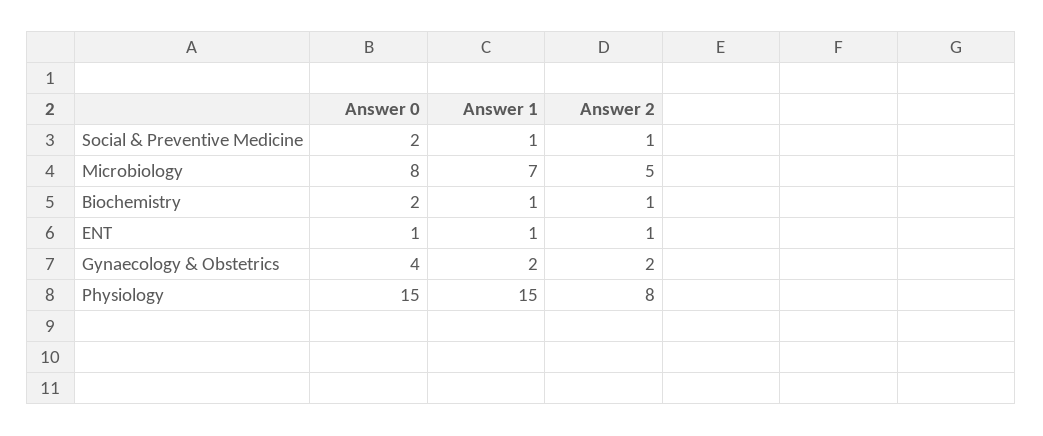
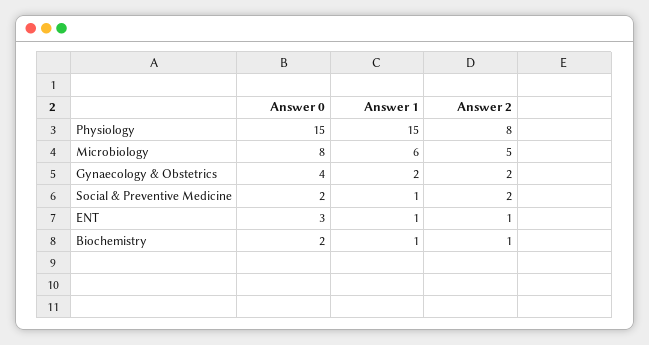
  {
    "Answer 0": {
      "Social & Preventive Medicine": 2,
      "Microbiology": 8,
      "Biochemistry": 2,
-     "ENT": 1,
+     "ENT": 3,
      "Gynaecology & Obstetrics": 4,
      "Physiology": 15
    },
    "Answer 1": {
      "Social & Preventive Medicine": 1,
-     "Microbiology": 7,
+     "Microbiology": 6,
      "Biochemistry": 1,
      "ENT": 1,
      "Gynaecology & Obstetrics": 2,
      "Physiology": 15
    },
    "Answer 2": {
-     "Social & Preventive Medicine": 1,
+     "Social & Preventive Medicine": 2,
      "Microbiology": 5,
      "Biochemistry": 1,
      "ENT": 1,
      "Gynaecology & Obstetrics": 2,
      "Physiology": 8
    }
  }

